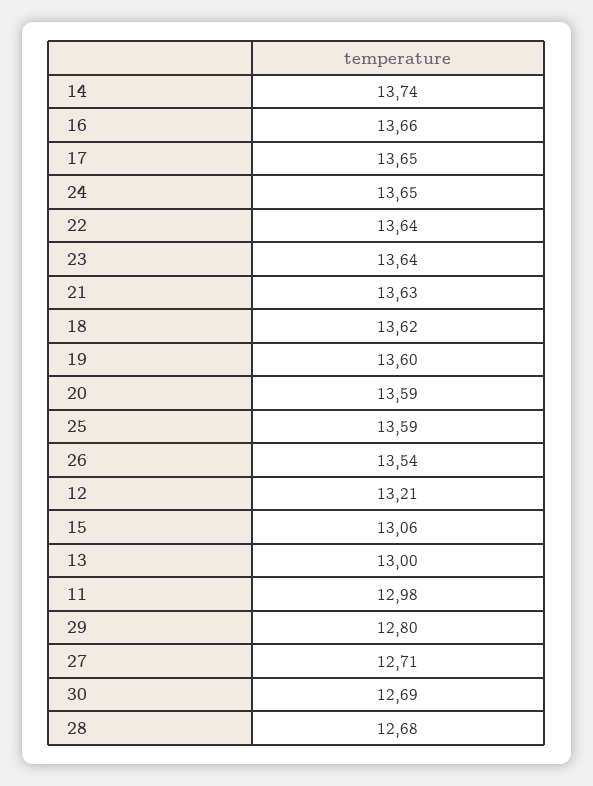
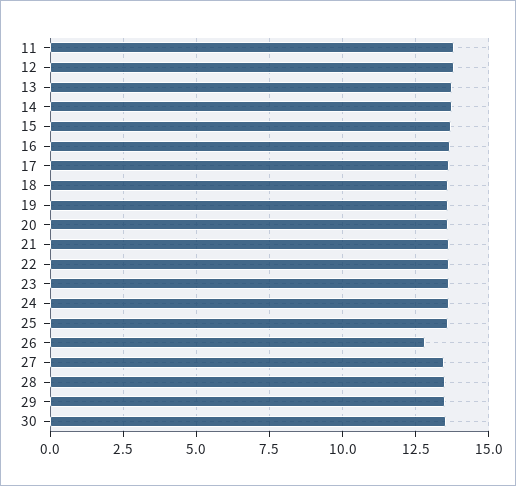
  {
    "14": 13.74,
    "16": 13.66,
    "17": 13.65,
    "24": 13.65,
    "22": 13.64,
    "23": 13.64,
    "21": 13.63,
    "18": 13.62,
    "19": 13.6,
    "20": 13.59,
    "25": 13.59,
-   "26": 13.54,
+   "26": 12.75,
-   "12": 13.21,
+   "12": 13.75,
-   "15": 13.06,
+   "15": 13.75,
-   "13": 13,
+   "13": 13.75,
-   "11": 12.98,
+   "11": 13.75,
-   "29": 12.8,
+   "29": 13.5,
-   "27": 12.71,
+   "27": 13.5,
-   "30": 12.69,
+   "30": 13.5,
-   "28": 12.68
+   "28": 13.5
  }

